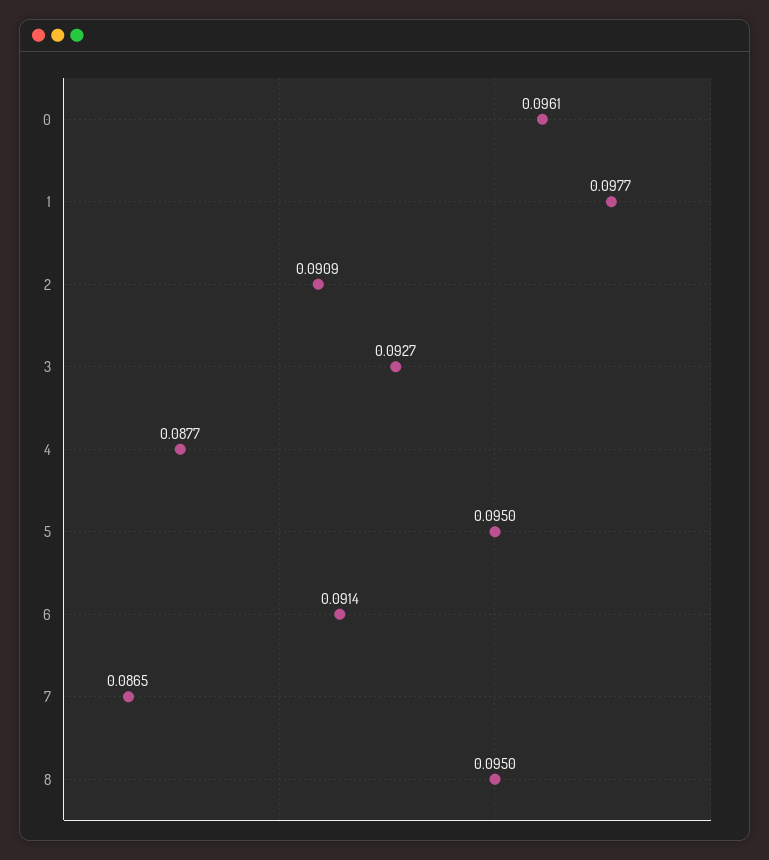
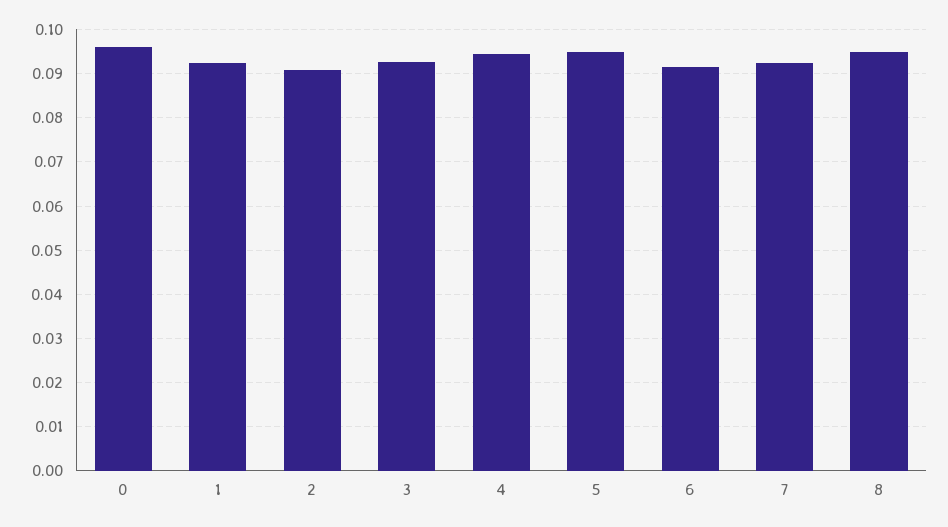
  {
    "0": 0.0961,
-   "1": 0.0977,
+   "1": 0.092,
    "2": 0.0909,
    "3": 0.0927,
-   "4": 0.0877,
+   "4": 0.094,
    "5": 0.095,
    "6": 0.0914,
-   "7": 0.0865,
+   "7": 0.092,
    "8": 0.095
  }

